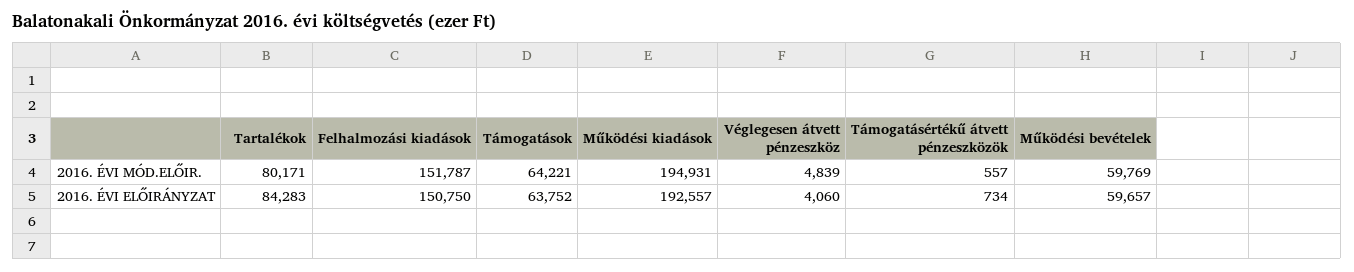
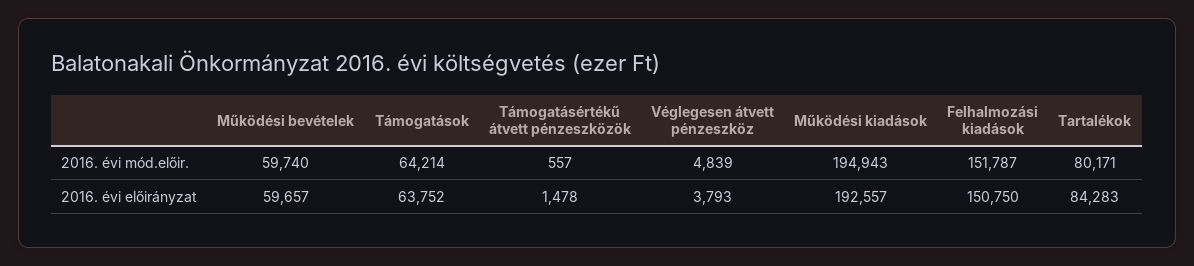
  {
    "Tartalékok": {
      "2016. ÉVI MÓD.ELŐIR.": 80171,
      "2016. ÉVI ELŐIRÁNYZAT": 84283
    },
    "Felhalmozási kiadások": {
      "2016. ÉVI MÓD.ELŐIR.": 151787,
      "2016. ÉVI ELŐIRÁNYZAT": 150750
    },
    "Támogatások": {
-     "2016. ÉVI MÓD.ELŐIR.": 64221,
+     "2016. ÉVI MÓD.ELŐIR.": 64214,
      "2016. ÉVI ELŐIRÁNYZAT": 63752
    },
    "Működési kiadások": {
-     "2016. ÉVI MÓD.ELŐIR.": 194931,
+     "2016. ÉVI MÓD.ELŐIR.": 194943,
      "2016. ÉVI ELŐIRÁNYZAT": 192557
    },
    "Véglegesen átvett pénzeszköz": {
      "2016. ÉVI MÓD.ELŐIR.": 4839,
-     "2016. ÉVI ELŐIRÁNYZAT": 4060
+     "2016. ÉVI ELŐIRÁNYZAT": 3793
    },
    "Támogatásértékű átvett pénzeszközök": {
      "2016. ÉVI MÓD.ELŐIR.": 557,
-     "2016. ÉVI ELŐIRÁNYZAT": 734
+     "2016. ÉVI ELŐIRÁNYZAT": 1478
    },
    "Működési bevételek": {
-     "2016. ÉVI MÓD.ELŐIR.": 59769,
+     "2016. ÉVI MÓD.ELŐIR.": 59740,
      "2016. ÉVI ELŐIRÁNYZAT": 59657
    }
  }

